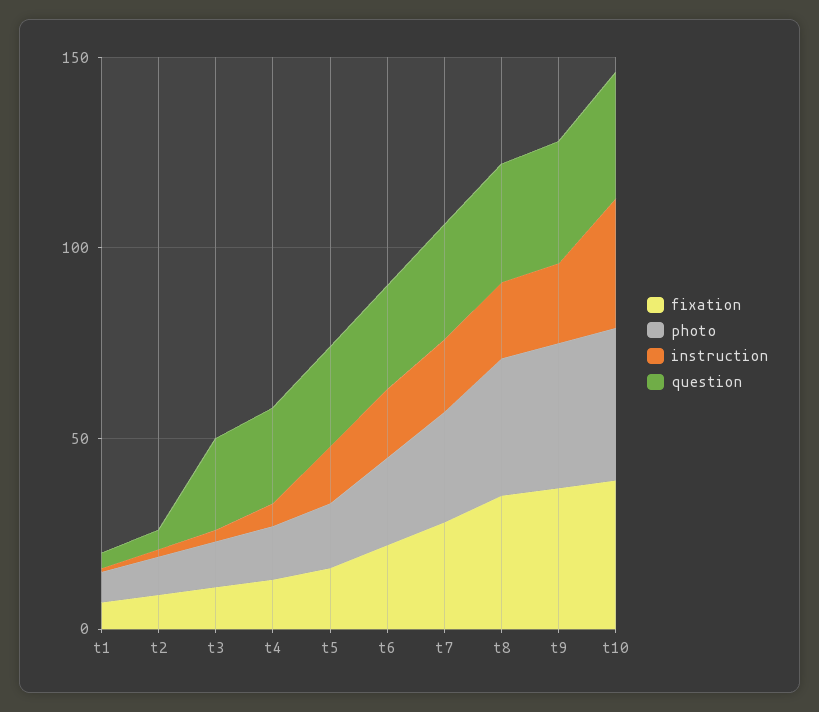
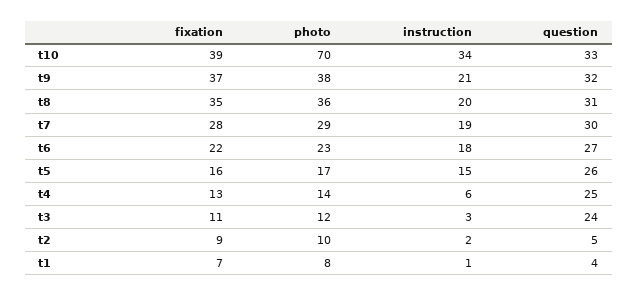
  {
    "fixation": {
      "t1": 7,
      "t2": 9,
      "t3": 11,
      "t4": 13,
      "t5": 16,
      "t6": 22,
      "t7": 28,
      "t8": 35,
      "t9": 37,
      "t10": 39
    },
    "photo": {
      "t1": 8,
      "t2": 10,
      "t3": 12,
      "t4": 14,
      "t5": 17,
      "t6": 23,
      "t7": 29,
      "t8": 36,
      "t9": 38,
-     "t10": 40
+     "t10": 70
    },
    "instruction": {
      "t1": 1,
      "t2": 2,
      "t3": 3,
      "t4": 6,
      "t5": 15,
      "t6": 18,
      "t7": 19,
      "t8": 20,
      "t9": 21,
      "t10": 34
    },
    "question": {
      "t1": 4,
      "t2": 5,
      "t3": 24,
      "t4": 25,
      "t5": 26,
      "t6": 27,
      "t7": 30,
      "t8": 31,
      "t9": 32,
      "t10": 33
    }
  }

